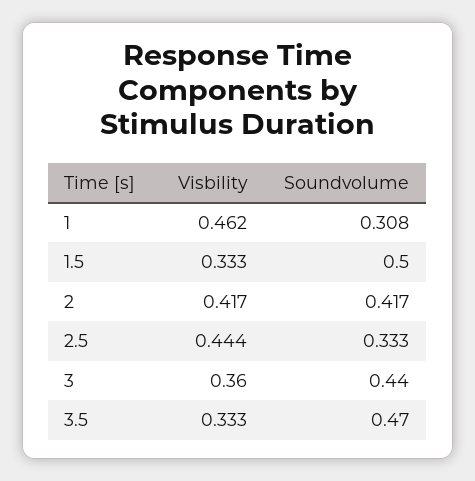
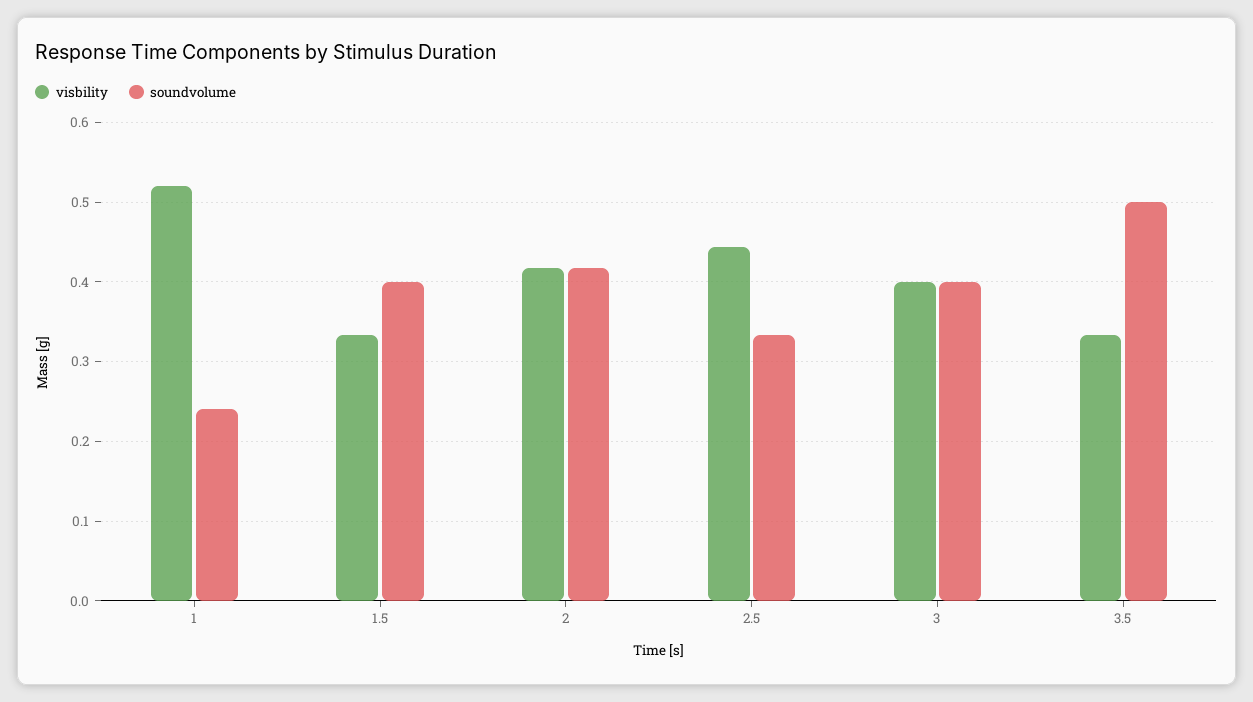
  {
    "Visbility": {
-     "1": 0.462,
+     "1": 0.52,
      "1.5": 0.333,
      "2": 0.417,
      "2.5": 0.444,
-     "3": 0.36,
+     "3": 0.4,
      "3.5": 0.333
    },
    "Soundvolume": {
-     "1": 0.308,
+     "1": 0.24,
-     "1.5": 0.5,
+     "1.5": 0.4,
      "2": 0.417,
      "2.5": 0.333,
-     "3": 0.44,
+     "3": 0.4,
-     "3.5": 0.47
+     "3.5": 0.5
    }
  }

